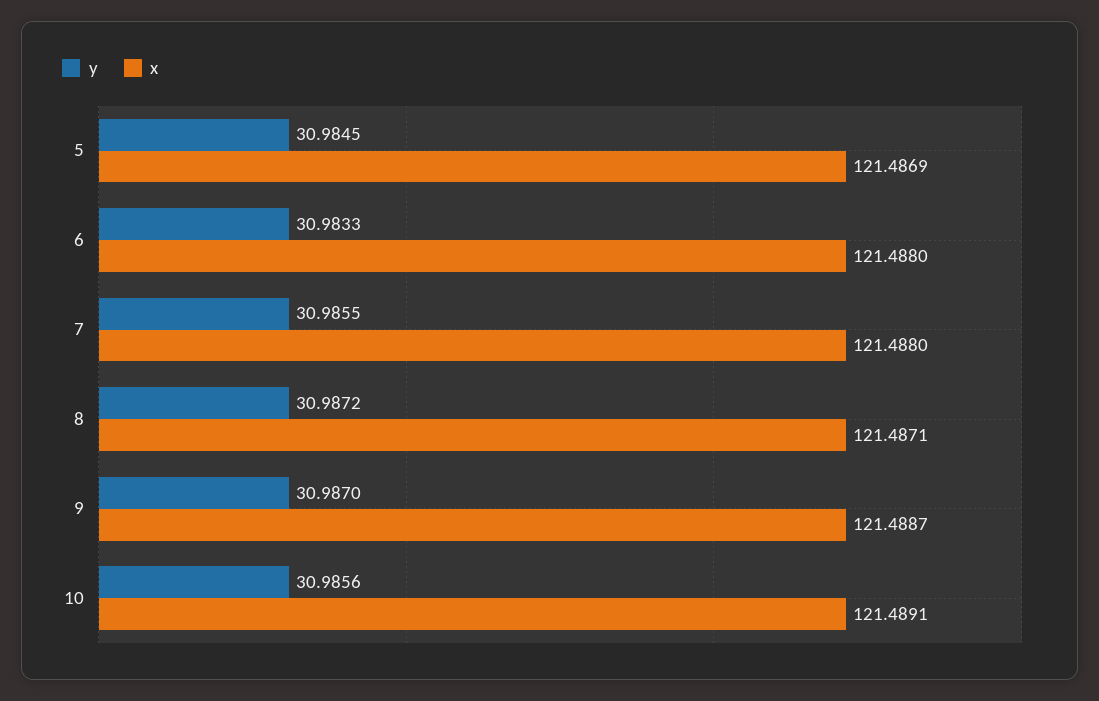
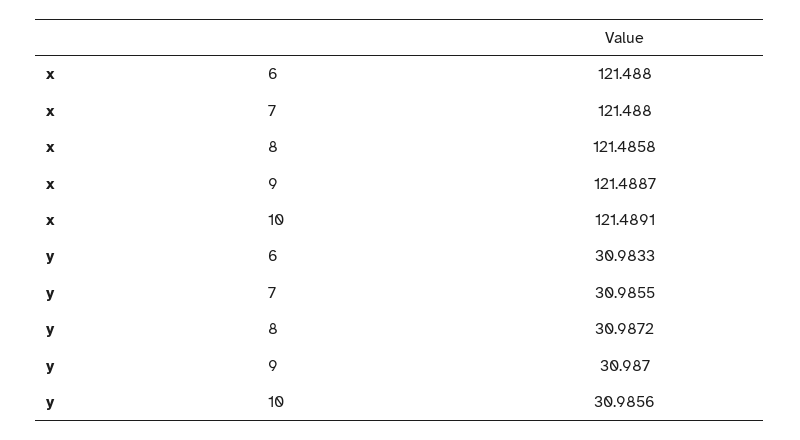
  {
    "y": {
-     "5": 30.9845,
      "6": 30.9833,
      "7": 30.9855,
      "8": 30.9872,
      "9": 30.987,
      "10": 30.9856
    },
    "x": {
-     "5": 121.4869,
      "6": 121.488,
      "7": 121.488,
-     "8": 121.4871,
+     "8": 121.4858,
      "9": 121.4887,
      "10": 121.4891
    }
  }

